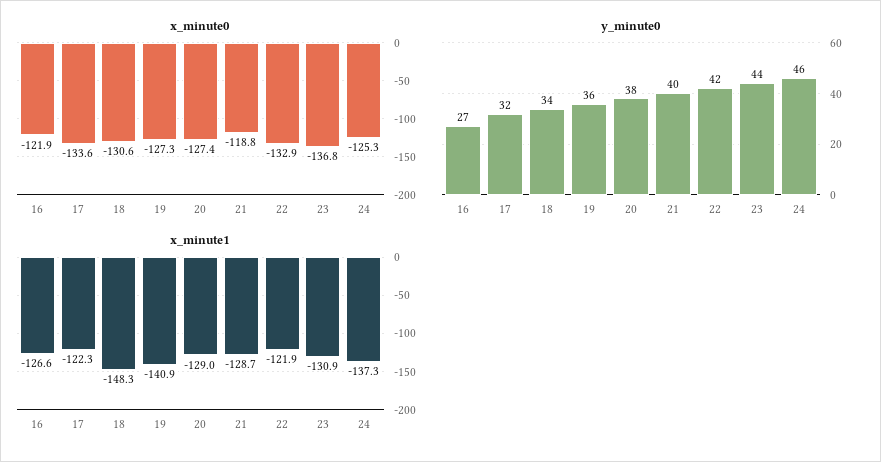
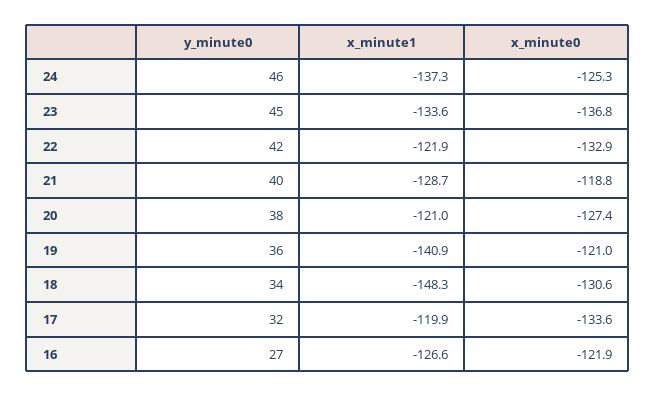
  {
    "x_minute0": {
      "16": -121.9,
      "17": -133.6,
      "18": -130.6,
-     "19": -127.3,
+     "19": -121,
      "20": -127.4,
      "21": -118.8,
      "22": -132.9,
      "23": -136.8,
      "24": -125.3
    },
    "y_minute0": {
      "16": 27,
      "17": 32,
      "18": 34,
      "19": 36,
      "20": 38,
      "21": 40,
      "22": 42,
-     "23": 44,
+     "23": 45,
      "24": 46
    },
    "x_minute1": {
      "16": -126.6,
-     "17": -122.3,
+     "17": -119.9,
      "18": -148.3,
      "19": -140.9,
-     "20": -129,
+     "20": -121,
      "21": -128.7,
      "22": -121.9,
-     "23": -130.9,
+     "23": -133.6,
      "24": -137.3
    }
  }

